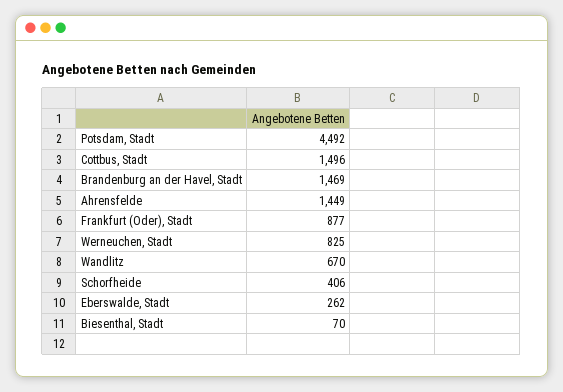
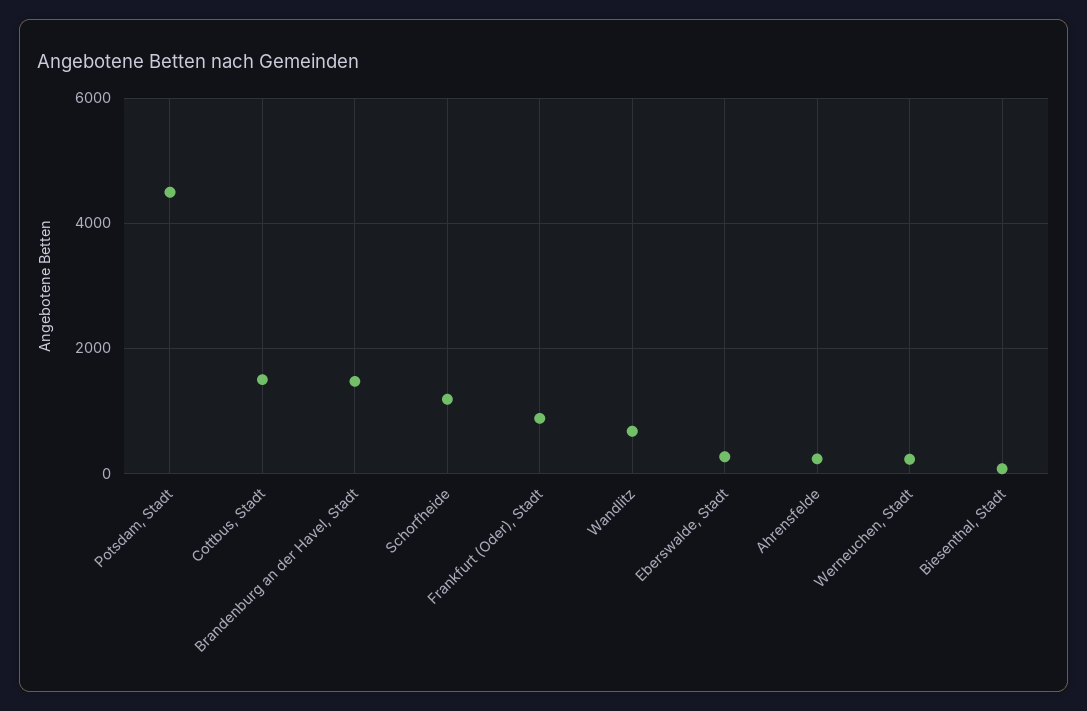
  {
    "Potsdam, Stadt": 4492,
    "Cottbus, Stadt": 1496,
    "Brandenburg an der Havel, Stadt": 1469,
-   "Ahrensfelde": 1449,
+   "Ahrensfelde": 200,
    "Frankfurt (Oder), Stadt": 877,
-   "Werneuchen, Stadt": 825,
+   "Werneuchen, Stadt": 200,
    "Wandlitz": 670,
-   "Schorfheide": 406,
+   "Schorfheide": 1200,
    "Eberswalde, Stadt": 262,
    "Biesenthal, Stadt": 70
  }

